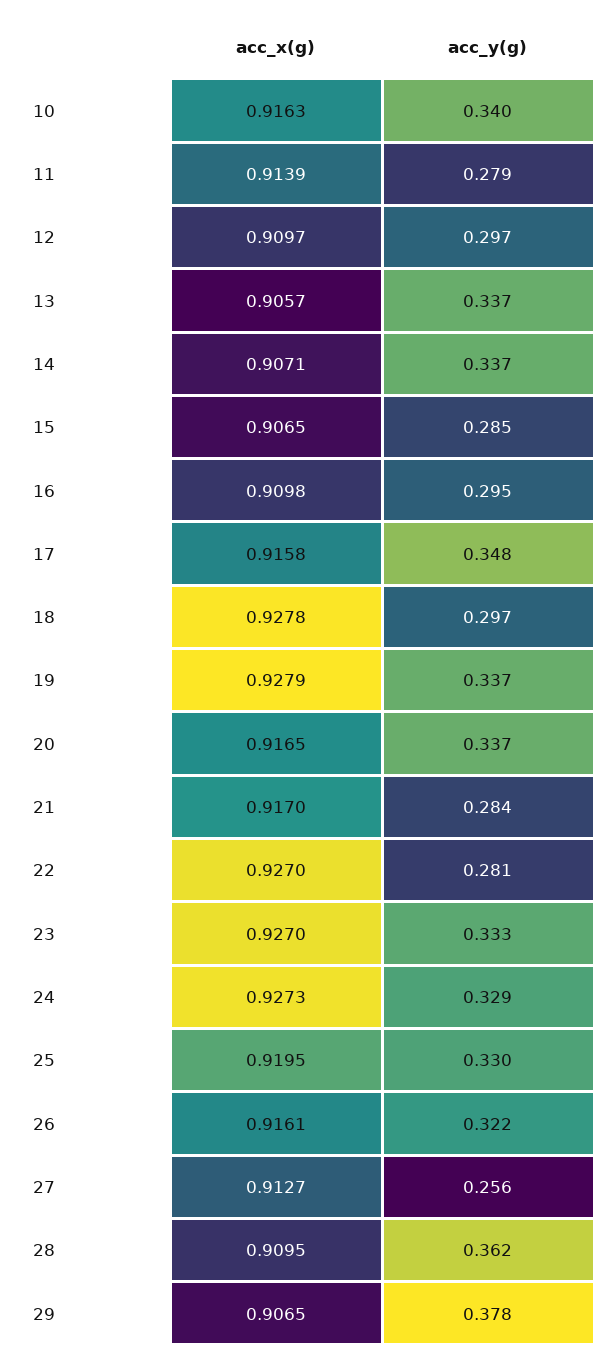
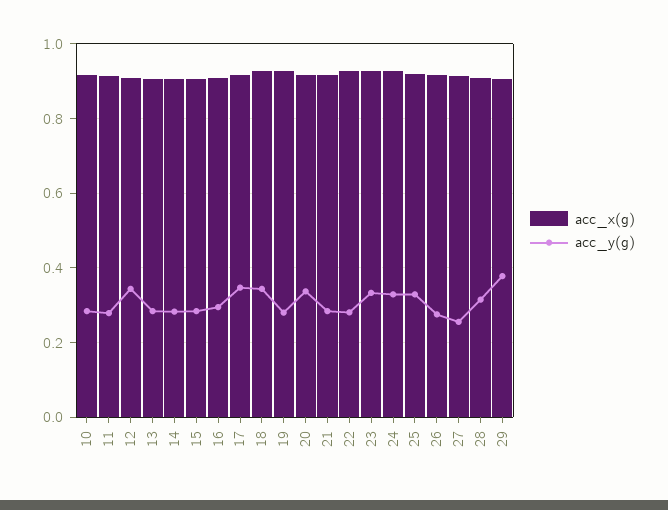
  {
    "acc_x(g)": {
      "10": 0.9163,
      "11": 0.9139,
      "12": 0.9097,
      "13": 0.9057,
      "14": 0.9071,
      "15": 0.9065,
      "16": 0.9098,
      "17": 0.9158,
      "18": 0.9278,
      "19": 0.9279,
      "20": 0.9165,
      "21": 0.917,
      "22": 0.927,
      "23": 0.927,
      "24": 0.9273,
      "25": 0.9195,
      "26": 0.9161,
      "27": 0.9127,
      "28": 0.9095,
      "29": 0.9065
    },
    "acc_y(g)": {
-     "10": 0.34,
+     "10": 0.28,
      "11": 0.279,
-     "12": 0.297,
+     "12": 0.34,
-     "13": 0.337,
+     "13": 0.28,
-     "14": 0.337,
+     "14": 0.28,
      "15": 0.285,
      "16": 0.295,
      "17": 0.348,
-     "18": 0.297,
+     "18": 0.34,
-     "19": 0.337,
+     "19": 0.28,
      "20": 0.337,
      "21": 0.284,
      "22": 0.281,
      "23": 0.333,
      "24": 0.329,
      "25": 0.33,
-     "26": 0.322,
+     "26": 0.28,
      "27": 0.256,
-     "28": 0.362,
+     "28": 0.32,
      "29": 0.378
    }
  }

